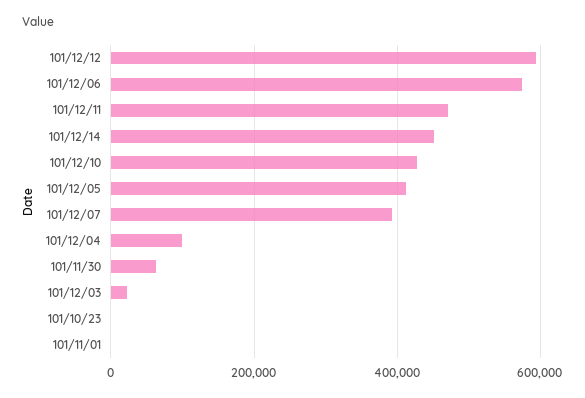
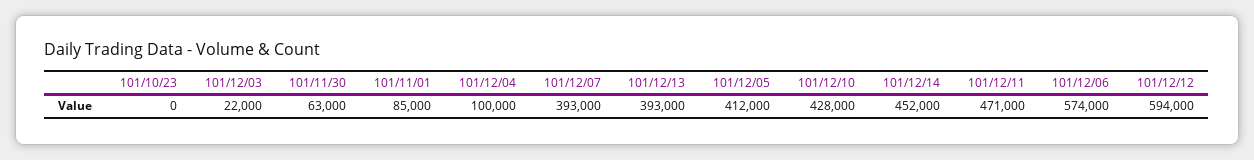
  {
    "101/12/12": 594000,
    "101/12/06": 574000,
    "101/12/11": 471000,
    "101/12/14": 452000,
    "101/12/10": 428000,
    "101/12/05": 412000,
    "101/12/07": 393000,
    "101/12/04": 100000,
    "101/11/30": 63000,
    "101/12/03": 22000,
    "101/10/23": 0,
-   "101/11/01": 0
+   "101/11/01": 85000,
+   "101/12/13": 393000
  }

